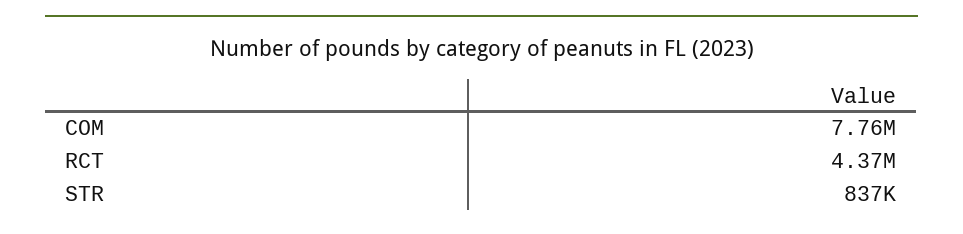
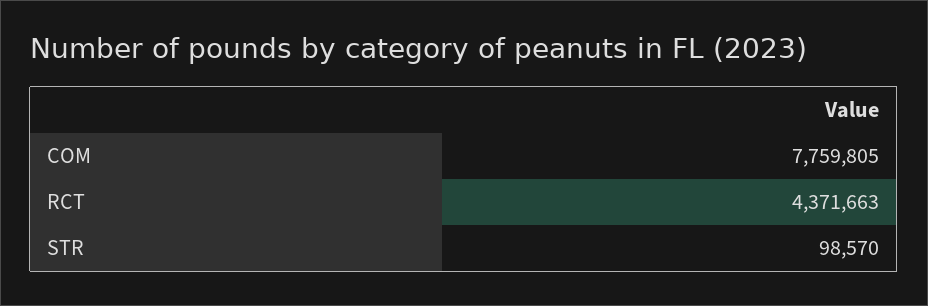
  {
    "COM": 7759805,
    "RCT": 4371663,
-   "STR": 837000
+   "STR": 98570
  }

